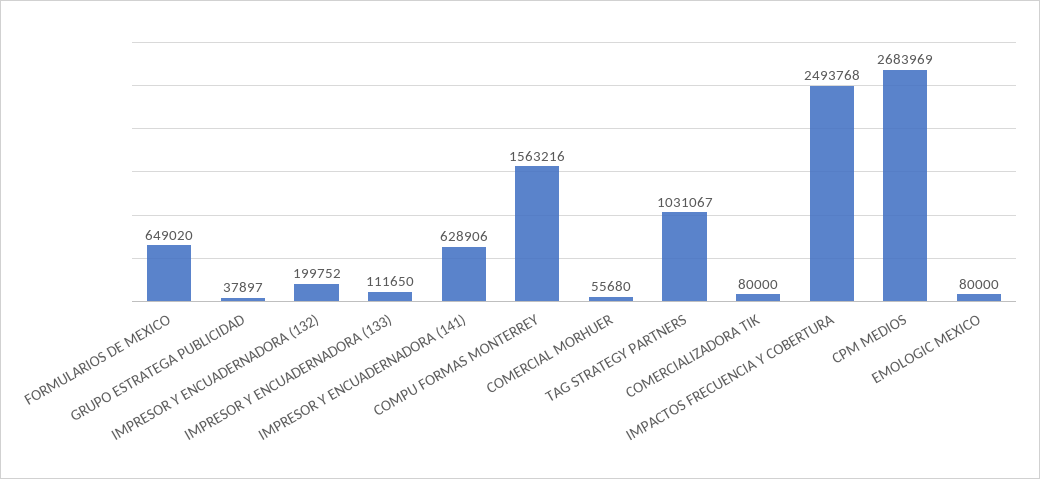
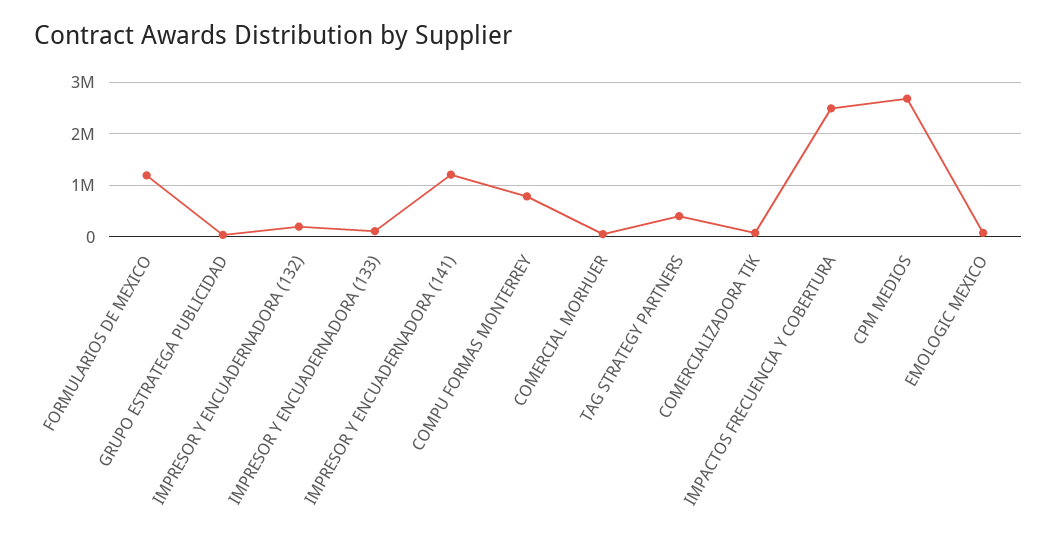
  {
-   "FORMULARIOS DE MEXICO": 649020,
+   "FORMULARIOS DE MEXICO": 1200000,
    "GRUPO ESTRATEGA PUBLICIDAD": 37897,
    "IMPRESOR Y ENCUADERNADORA (132)": 199752,
    "IMPRESOR Y ENCUADERNADORA (133)": 111650,
-   "IMPRESOR Y ENCUADERNADORA (141)": 628906,
+   "IMPRESOR Y ENCUADERNADORA (141)": 1200000,
-   "COMPU FORMAS MONTERREY": 1563216,
+   "COMPU FORMAS MONTERREY": 800000,
    "COMERCIAL MORHUER": 55680,
-   "TAG STRATEGY PARTNERS": 1031067,
+   "TAG STRATEGY PARTNERS": 400000,
    "COMERCIALIZADORA TIK": 80000,
    "IMPACTOS FRECUENCIA Y COBERTURA": 2493768,
    "CPM MEDIOS": 2683969,
    "EMOLOGIC MEXICO": 80000
  }

